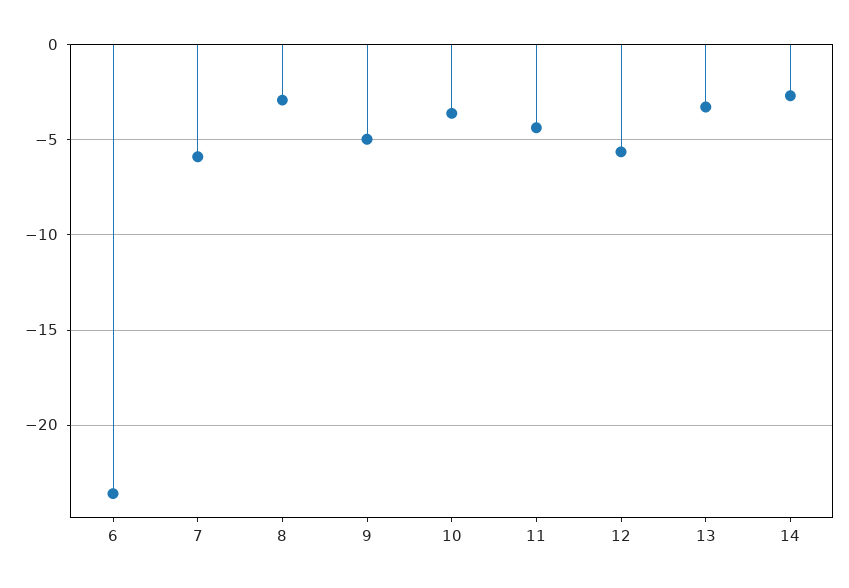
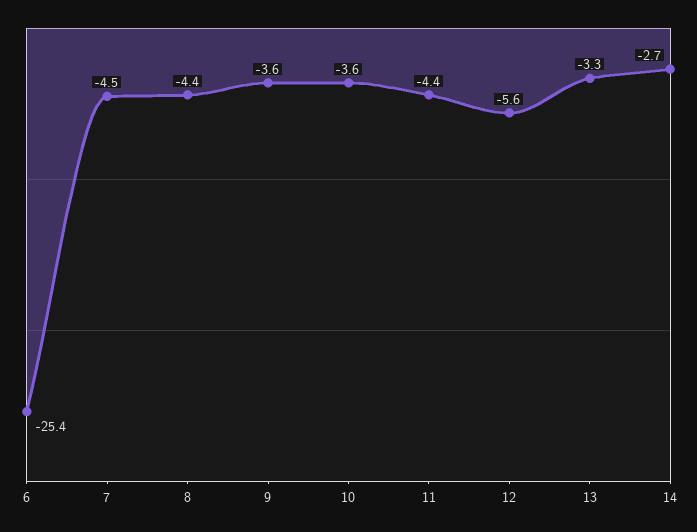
  {
-   "6": -23.5,
+   "6": -25.4,
-   "7": -6,
+   "7": -4.5,
-   "8": -3,
+   "8": -4.4,
-   "9": -5,
+   "9": -3.6,
    "10": -3.6,
    "11": -4.4,
    "12": -5.6,
    "13": -3.3,
    "14": -2.7
  }

